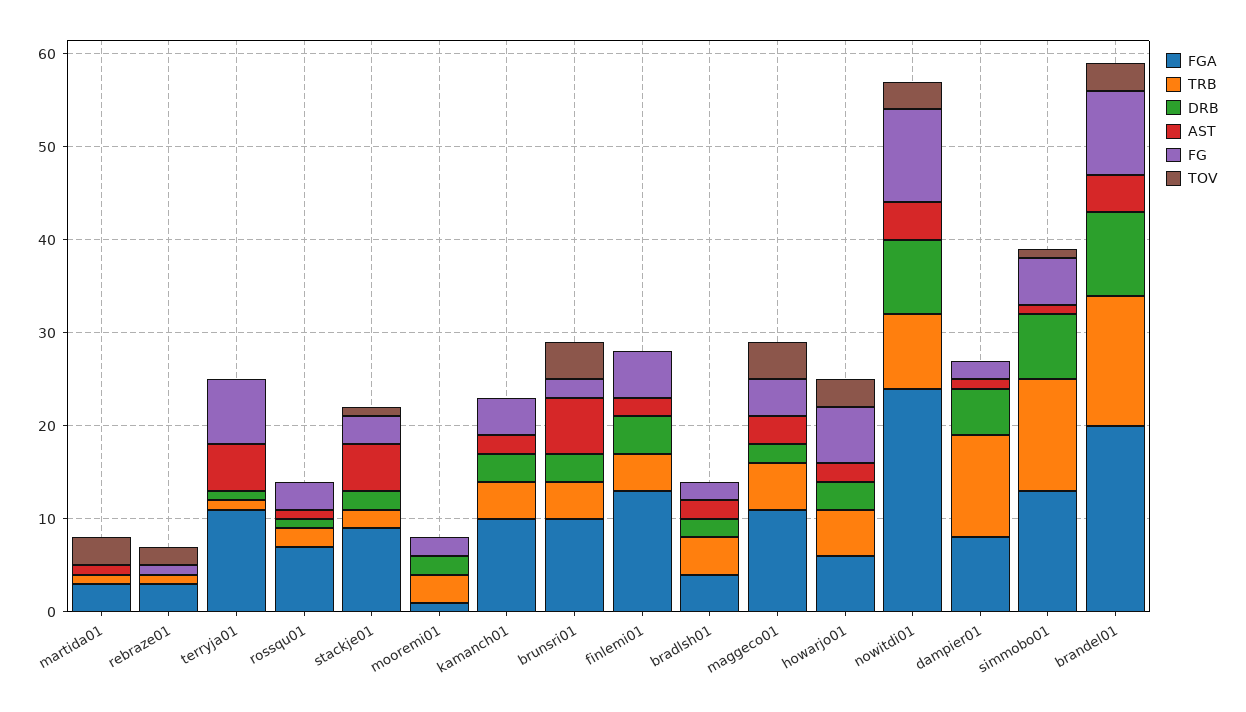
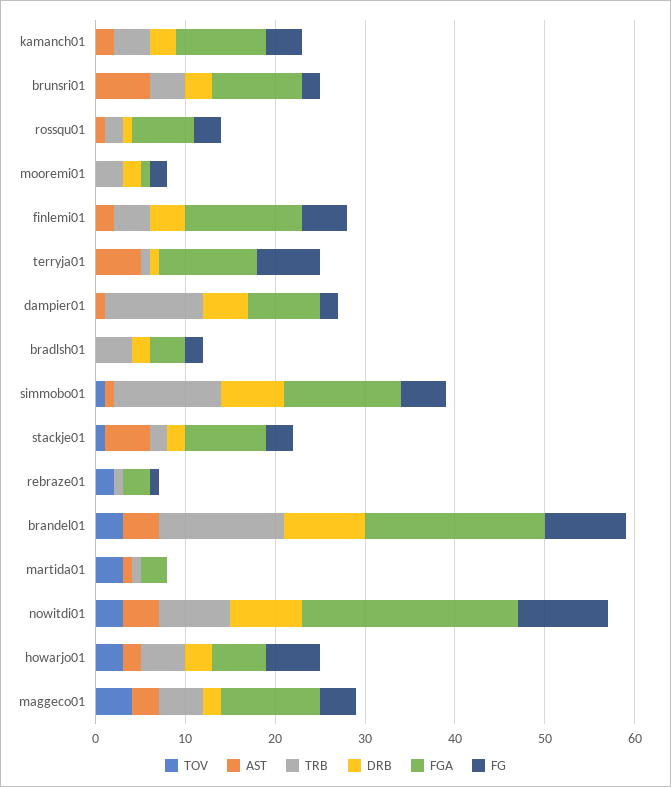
  {
    "FGA": {
      "martida01": 3,
      "rebraze01": 3,
      "terryja01": 11,
      "rossqu01": 7,
      "stackje01": 9,
      "mooremi01": 1,
      "kamanch01": 10,
      "brunsri01": 10,
      "finlemi01": 13,
      "bradlsh01": 4,
      "maggeco01": 11,
      "howarjo01": 6,
      "nowitdi01": 24,
      "dampier01": 8,
      "simmobo01": 13,
      "brandel01": 20
    },
    "TRB": {
      "martida01": 1,
      "rebraze01": 1,
      "terryja01": 1,
      "rossqu01": 2,
      "stackje01": 2,
      "mooremi01": 3,
      "kamanch01": 4,
      "brunsri01": 4,
      "finlemi01": 4,
      "bradlsh01": 4,
      "maggeco01": 5,
      "howarjo01": 5,
      "nowitdi01": 8,
      "dampier01": 11,
      "simmobo01": 12,
      "brandel01": 14
    },
    "DRB": {
      "martida01": 0,
      "rebraze01": 0,
      "terryja01": 1,
      "rossqu01": 1,
      "stackje01": 2,
      "mooremi01": 2,
      "kamanch01": 3,
      "brunsri01": 3,
      "finlemi01": 4,
      "bradlsh01": 2,
      "maggeco01": 2,
      "howarjo01": 3,
      "nowitdi01": 8,
      "dampier01": 5,
      "simmobo01": 7,
      "brandel01": 9
    },
    "AST": {
      "martida01": 1,
      "rebraze01": 0,
      "terryja01": 5,
      "rossqu01": 1,
      "stackje01": 5,
      "mooremi01": 0,
      "kamanch01": 2,
      "brunsri01": 6,
      "finlemi01": 2,
-     "bradlsh01": 2,
+     "bradlsh01": 0,
      "maggeco01": 3,
      "howarjo01": 2,
      "nowitdi01": 4,
      "dampier01": 1,
      "simmobo01": 1,
      "brandel01": 4
    },
    "FG": {
      "martida01": 0,
      "rebraze01": 1,
      "terryja01": 7,
      "rossqu01": 3,
      "stackje01": 3,
      "mooremi01": 2,
      "kamanch01": 4,
      "brunsri01": 2,
      "finlemi01": 5,
      "bradlsh01": 2,
      "maggeco01": 4,
      "howarjo01": 6,
      "nowitdi01": 10,
      "dampier01": 2,
      "simmobo01": 5,
      "brandel01": 9
    },
    "TOV": {
      "martida01": 3,
      "rebraze01": 2,
      "terryja01": 0,
      "rossqu01": 0,
      "stackje01": 1,
      "mooremi01": 0,
      "kamanch01": 0,
-     "brunsri01": 4,
+     "brunsri01": 0,
      "finlemi01": 0,
      "bradlsh01": 0,
      "maggeco01": 4,
      "howarjo01": 3,
      "nowitdi01": 3,
      "dampier01": 0,
      "simmobo01": 1,
      "brandel01": 3
    }
  }

